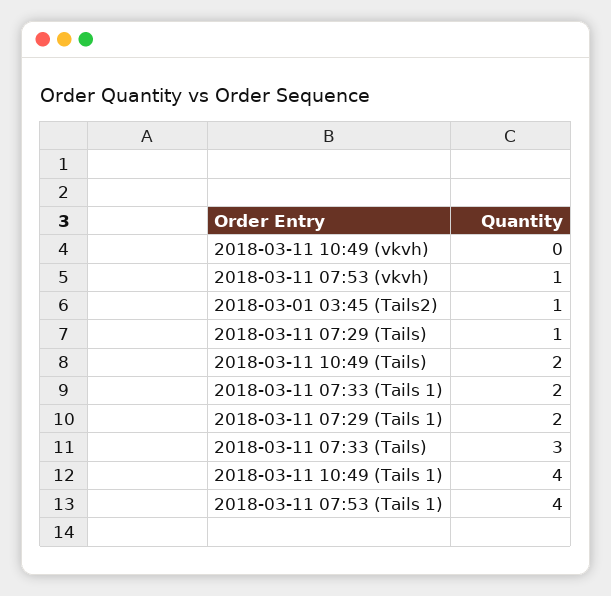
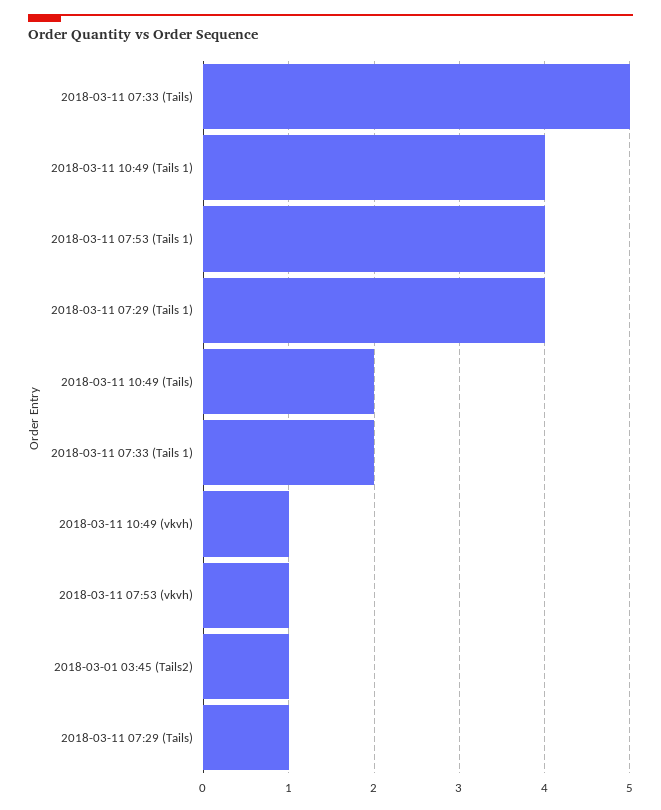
  {
-   "2018-03-11 10:49 (vkvh)": 0,
+   "2018-03-11 10:49 (vkvh)": 1,
    "2018-03-11 07:53 (vkvh)": 1,
    "2018-03-01 03:45 (Tails2)": 1,
    "2018-03-11 07:29 (Tails)": 1,
    "2018-03-11 10:49 (Tails)": 2,
    "2018-03-11 07:33 (Tails 1)": 2,
-   "2018-03-11 07:29 (Tails 1)": 2,
+   "2018-03-11 07:29 (Tails 1)": 4,
-   "2018-03-11 07:33 (Tails)": 3,
+   "2018-03-11 07:33 (Tails)": 5,
    "2018-03-11 10:49 (Tails 1)": 4,
    "2018-03-11 07:53 (Tails 1)": 4
  }

